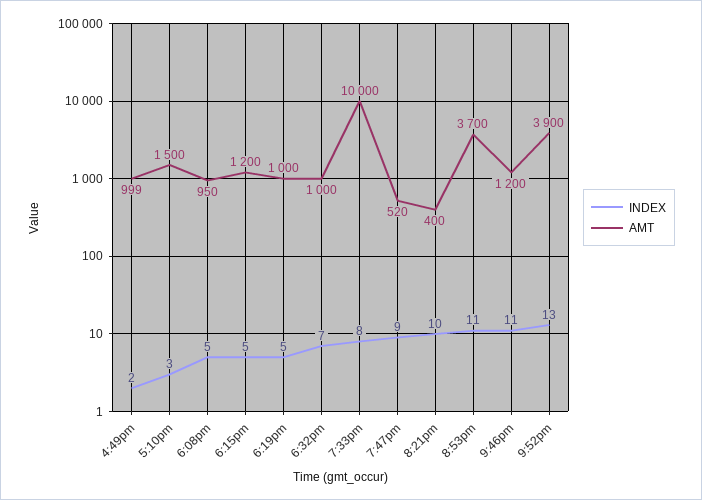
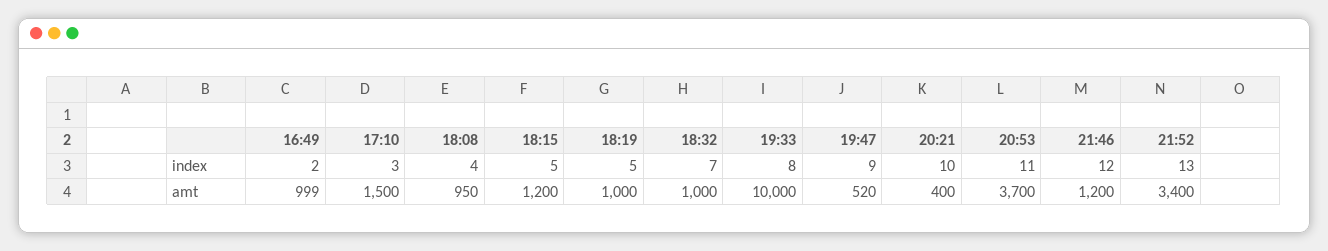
  {
    "INDEX": {
      "4:49pm": 2,
      "5:10pm": 3,
-     "6:08pm": 5,
+     "6:08pm": 4,
      "6:15pm": 5,
      "6:19pm": 5,
      "6:32pm": 7,
      "7:33pm": 8,
      "7:47pm": 9,
      "8:21pm": 10,
      "8:53pm": 11,
-     "9:46pm": 11,
+     "9:46pm": 12,
      "9:52pm": 13
    },
    "AMT": {
      "4:49pm": 999,
      "5:10pm": 1500,
      "6:08pm": 950,
      "6:15pm": 1200,
      "6:19pm": 1000,
      "6:32pm": 1000,
      "7:33pm": 10000,
      "7:47pm": 520,
      "8:21pm": 400,
      "8:53pm": 3700,
      "9:46pm": 1200,
-     "9:52pm": 3900
+     "9:52pm": 3400
    }
  }

